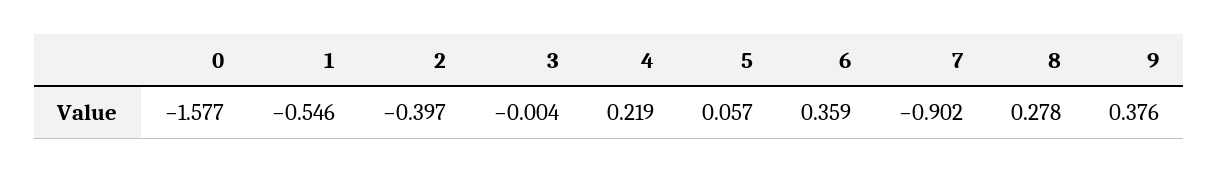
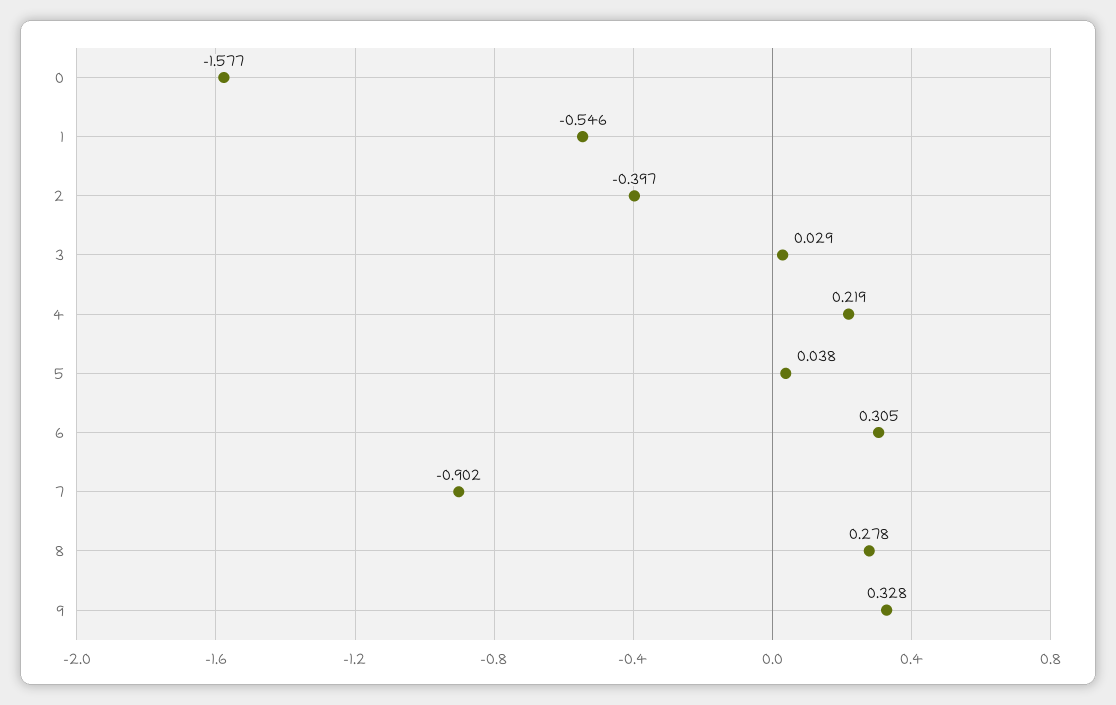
  {
    "0": -1.577,
    "1": -0.546,
    "2": -0.397,
-   "3": -0.004,
+   "3": 0.029,
    "4": 0.219,
-   "5": 0.057,
+   "5": 0.038,
-   "6": 0.359,
+   "6": 0.305,
    "7": -0.902,
    "8": 0.278,
-   "9": 0.376
+   "9": 0.328
  }

